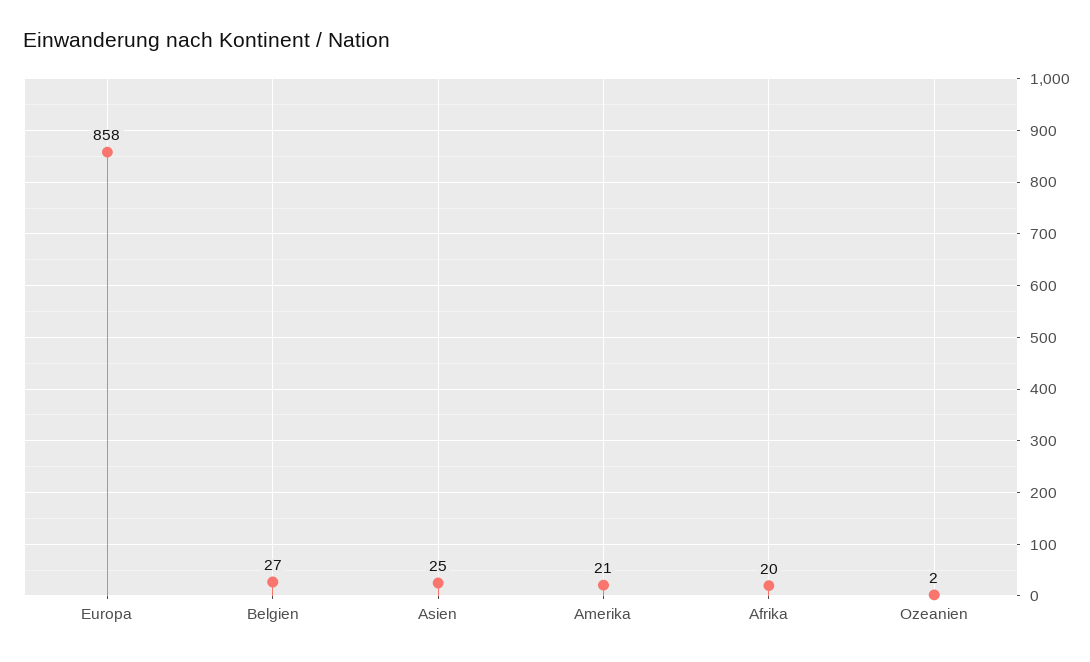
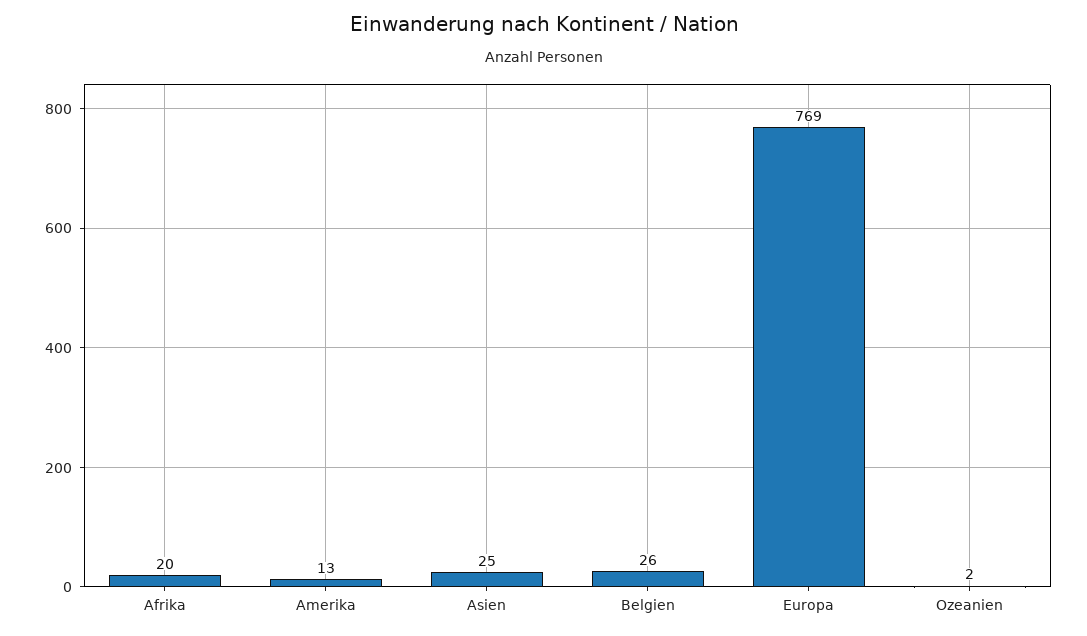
  {
-   "Europa": 858,
+   "Europa": 769,
-   "Belgien": 27,
+   "Belgien": 26,
    "Asien": 25,
-   "Amerika": 21,
+   "Amerika": 13,
    "Afrika": 20,
    "Ozeanien": 2
  }

